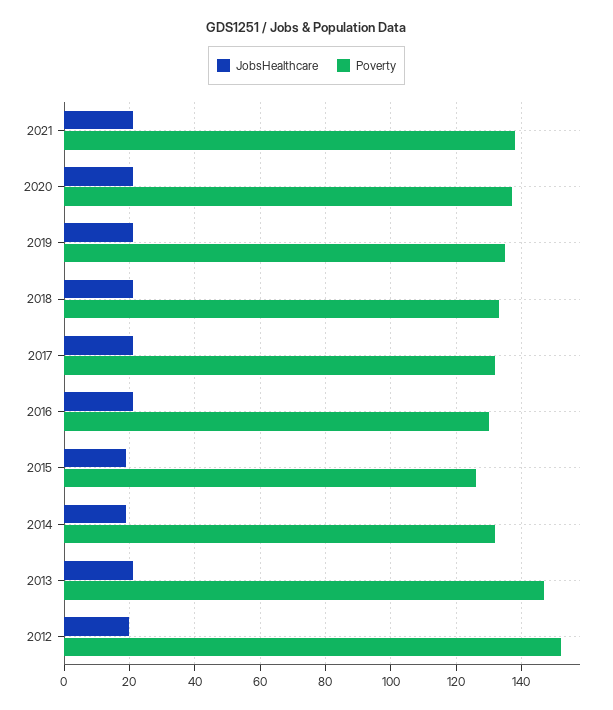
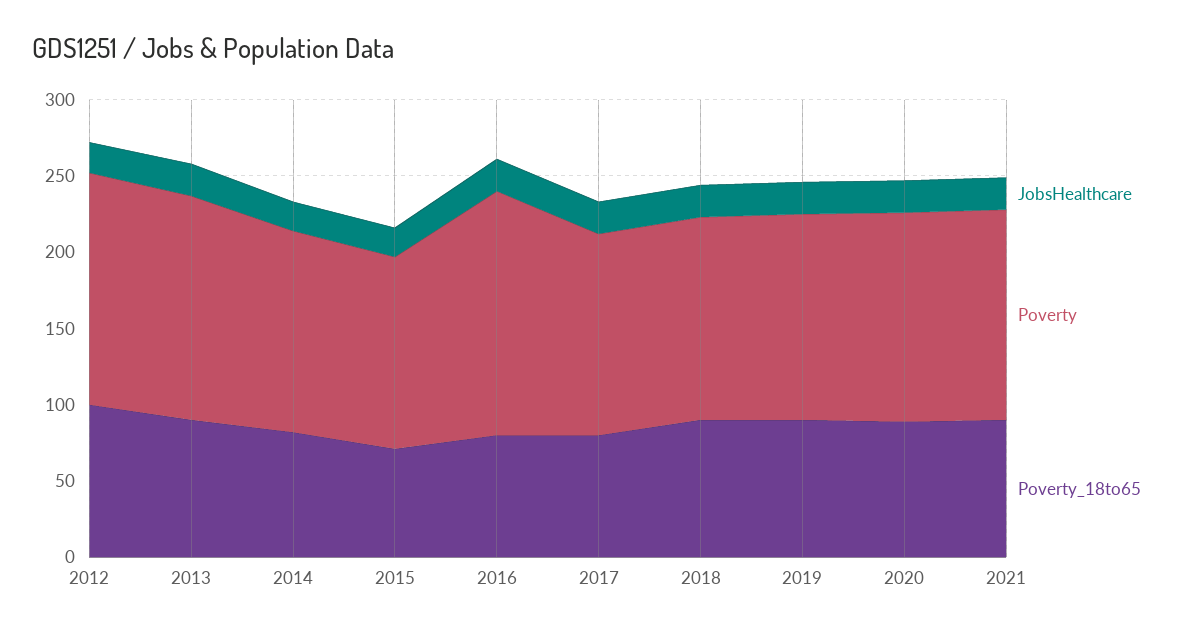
  {
    "JobsHealthcare": {
      "2021": 20,
      "2020": 20,
      "2019": 20,
      "2018": 20,
      "2017": 20,
      "2016": 20,
      "2015": 20,
      "2014": 20,
      "2013": 20,
      "2012": 20
    },
    "Poverty": {
      "2021": 140,
      "2020": 135,
      "2019": 135,
      "2018": 135,
      "2017": 130,
-     "2016": 130,
+     "2016": 160,
      "2015": 125,
      "2014": 130,
      "2013": 145,
      "2012": 150
-   }
+   },
+   "Poverty_18to65": {
+     "2012": 100,
+     "2013": 90,
+     "2014": 80,
+     "2015": 70,
+     "2016": 80,
+     "2017": 80,
+     "2018": 90,
+     "2019": 90,
+     "2020": 90,
+     "2021": 90
+   }
  }

